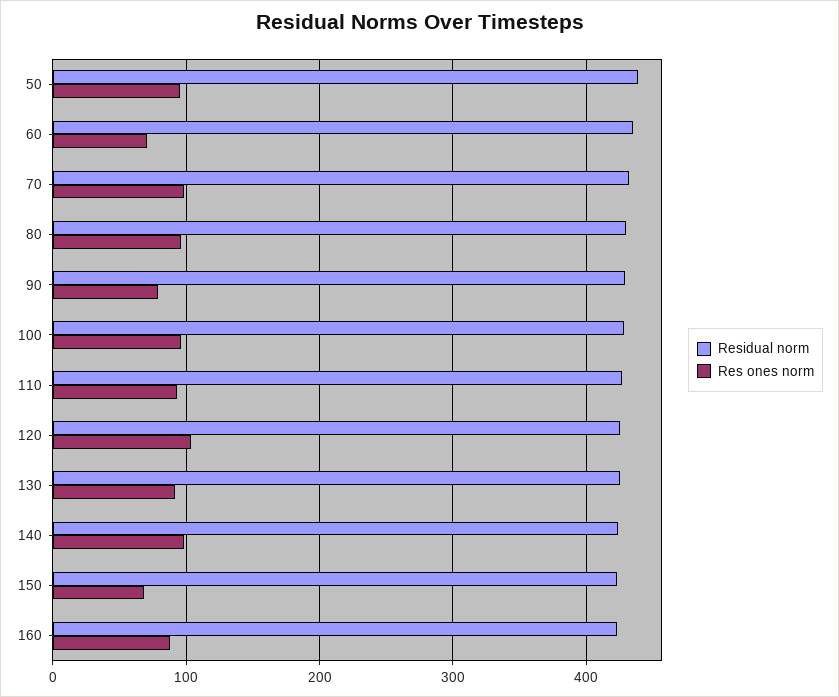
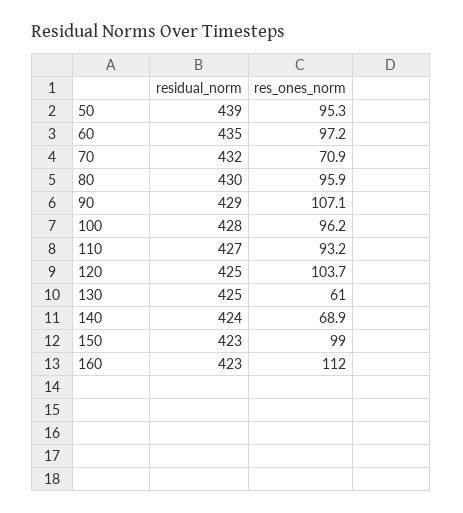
  {
    "Residual norm": {
      "50": 439,
      "60": 435,
      "70": 432,
      "80": 430,
      "90": 429,
      "100": 428,
      "110": 427,
      "120": 425,
      "130": 425,
      "140": 424,
      "150": 423,
      "160": 423
    },
    "Res ones norm": {
      "50": 95.3,
-     "60": 70,
+     "60": 97.2,
-     "70": 100,
+     "70": 70.9,
      "80": 95.9,
-     "90": 80,
+     "90": 107.1,
      "100": 96.2,
      "110": 93.2,
      "120": 103.7,
-     "130": 90,
+     "130": 61,
-     "140": 100,
+     "140": 68.9,
-     "150": 70,
+     "150": 99,
-     "160": 90
+     "160": 112
    }
  }

